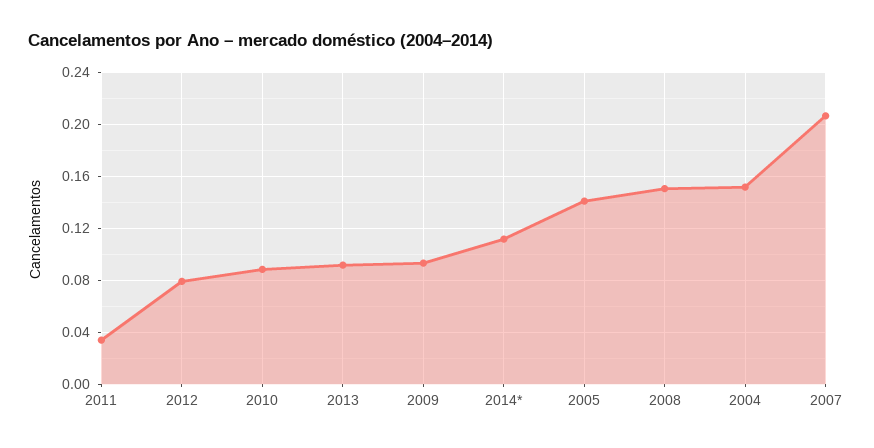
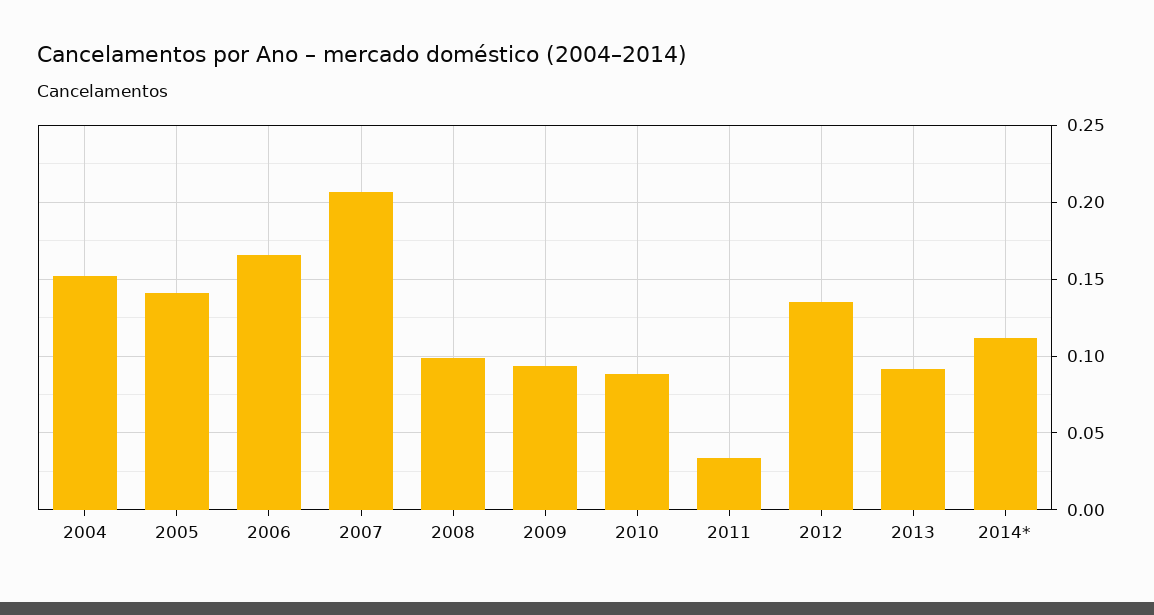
  {
    "2011": 0.035,
-   "2012": 0.08,
+   "2012": 0.135,
    "2010": 0.09,
    "2013": 0.09,
    "2009": 0.095,
    "2014*": 0.11,
    "2005": 0.14,
-   "2008": 0.15,
+   "2008": 0.1,
    "2004": 0.15,
-   "2007": 0.205
+   "2007": 0.205,
+   "2006": 0.165
  }

